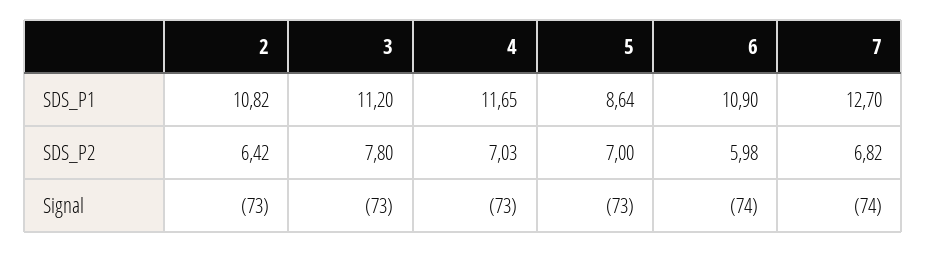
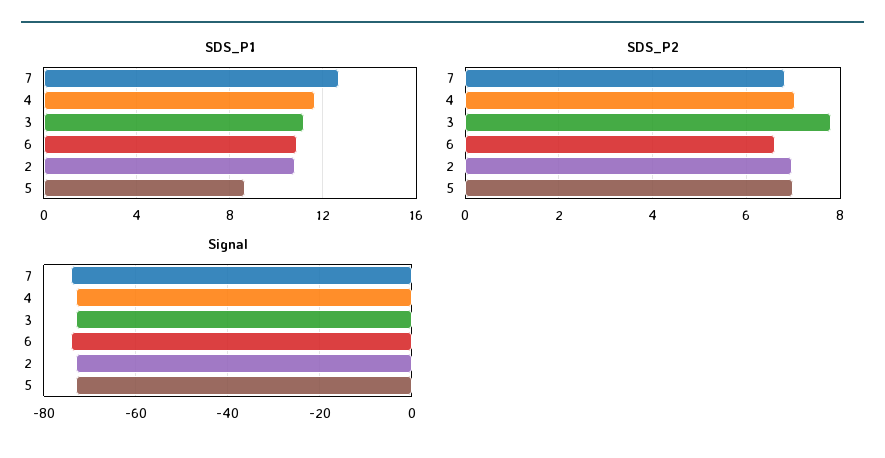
  {
    "SDS_P1": {
      "2": 10.82,
      "3": 11.2,
      "4": 11.65,
      "5": 8.64,
      "6": 10.9,
      "7": 12.7
    },
    "SDS_P2": {
-     "2": 6.42,
+     "2": 7,
      "3": 7.8,
      "4": 7.03,
      "5": 7,
-     "6": 5.98,
+     "6": 6.6,
      "7": 6.82
    },
    "Signal": {
      "2": -73,
      "3": -73,
      "4": -73,
      "5": -73,
      "6": -74,
      "7": -74
    }
  }

